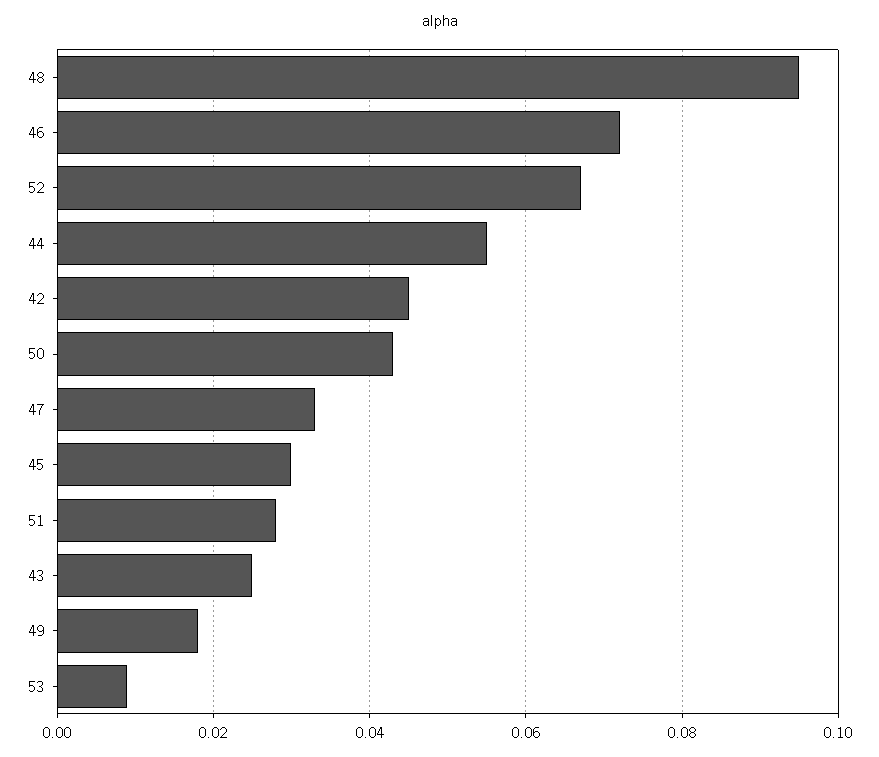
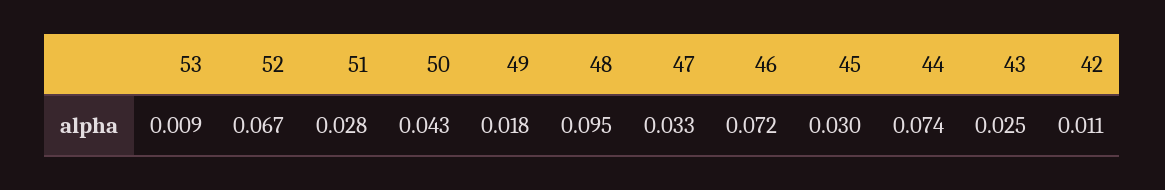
  {
    "48": 0.095,
    "46": 0.072,
    "52": 0.067,
-   "44": 0.055,
+   "44": 0.074,
-   "42": 0.045,
+   "42": 0.011,
    "50": 0.043,
    "47": 0.033,
    "45": 0.03,
    "51": 0.028,
    "43": 0.025,
    "49": 0.018,
    "53": 0.009
  }

